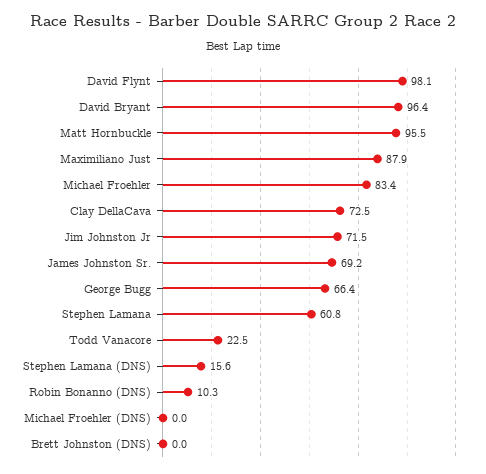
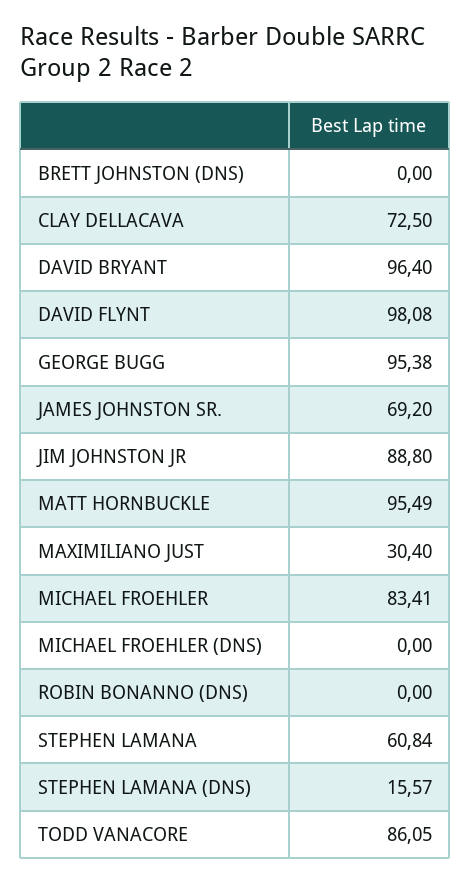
  {
    "David Flynt": 98.08,
    "David Bryant": 96.4,
    "Matt Hornbuckle": 95.49,
-   "Maximiliano Just": 87.9,
+   "Maximiliano Just": 30.4,
    "Michael Froehler": 83.41,
    "Clay DellaCava": 72.5,
-   "Jim Johnston Jr": 71.5,
+   "Jim Johnston Jr": 88.8,
    "James Johnston Sr.": 69.2,
-   "George Bugg": 66.4,
+   "George Bugg": 95.38,
    "Stephen Lamana": 60.84,
-   "Todd Vanacore": 22.5,
+   "Todd Vanacore": 86.05,
    "Stephen Lamana (DNS)": 15.57,
-   "Robin Bonanno (DNS)": 10.3,
+   "Robin Bonanno (DNS)": 0,
    "Michael Froehler (DNS)": 0,
    "Brett Johnston (DNS)": 0
  }

